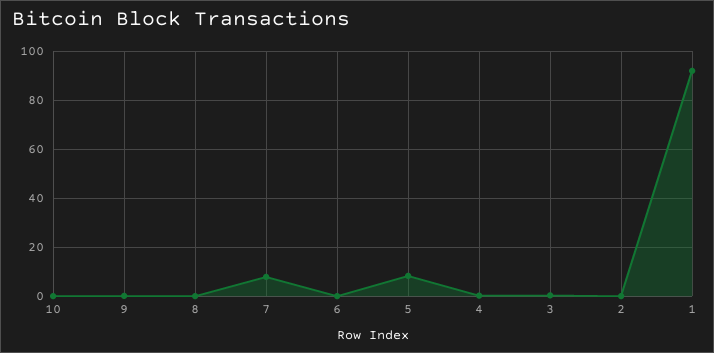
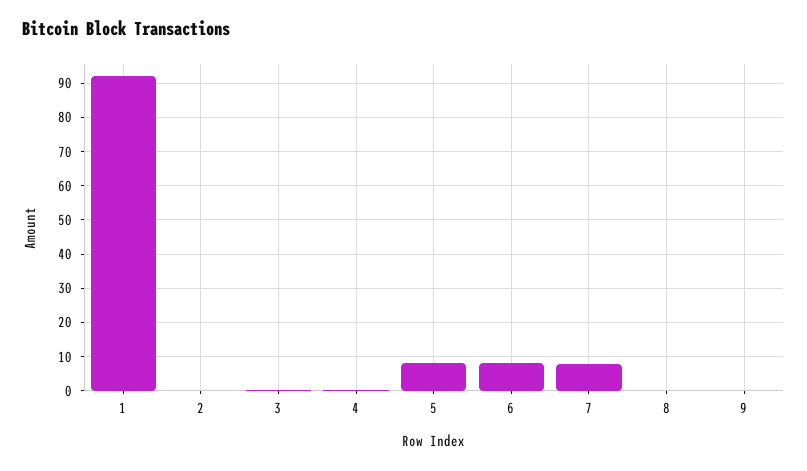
  {
-   "10": 0,
    "9": 0,
    "8": 0,
    "7": 8,
-   "6": 0,
+   "6": 8,
    "5": 8,
    "4": 0,
    "3": 0,
    "2": 0,
    "1": 92
  }

